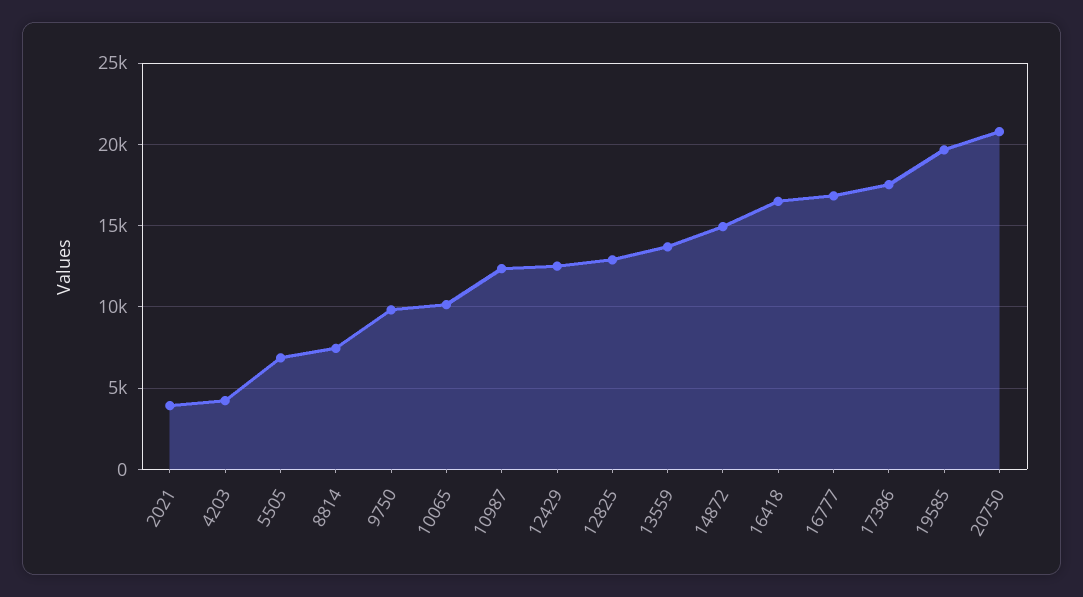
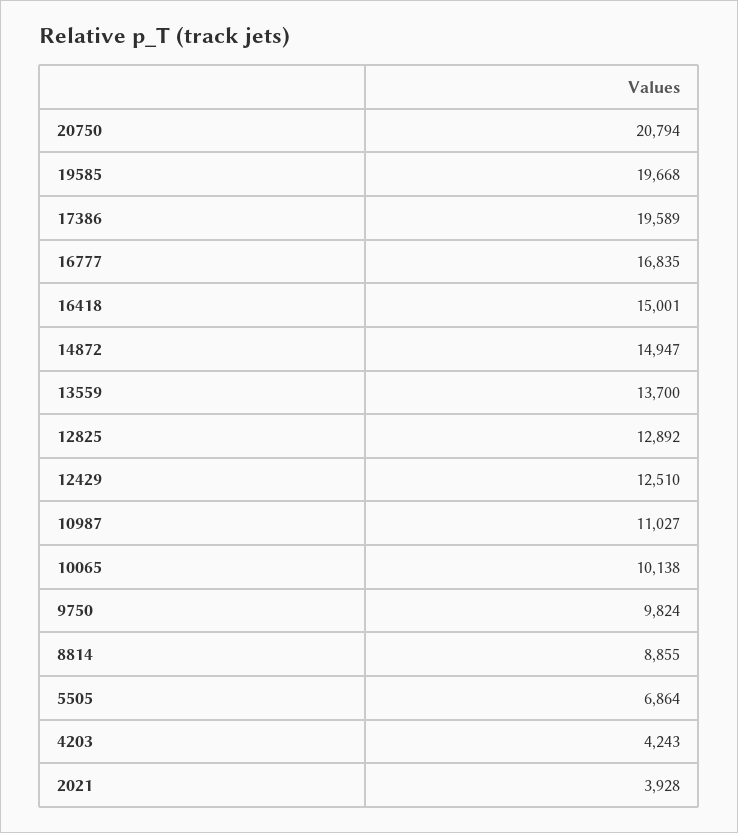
  {
    "2021": 3928,
    "4203": 4243,
    "5505": 6864,
-   "8814": 7500,
+   "8814": 8855,
    "9750": 9824,
    "10065": 10138,
-   "10987": 12500,
+   "10987": 11027,
    "12429": 12510,
    "12825": 12892,
    "13559": 13700,
    "14872": 14947,
-   "16418": 16500,
+   "16418": 15001,
    "16777": 16835,
-   "17386": 17500,
+   "17386": 19589,
    "19585": 19668,
    "20750": 20794
  }

